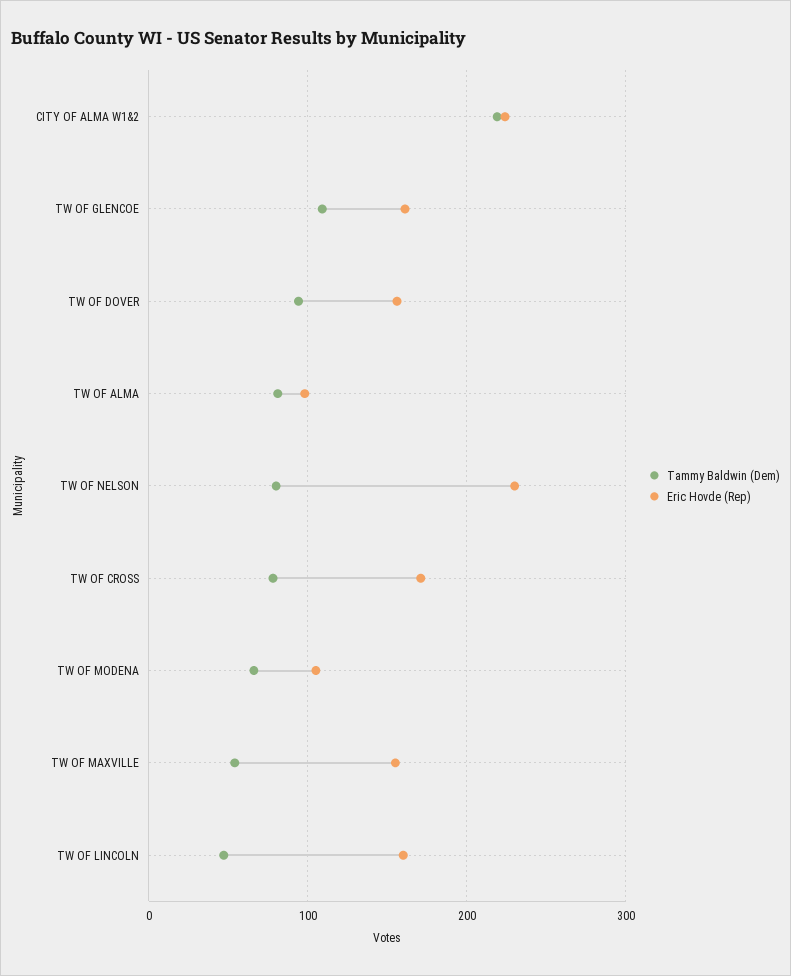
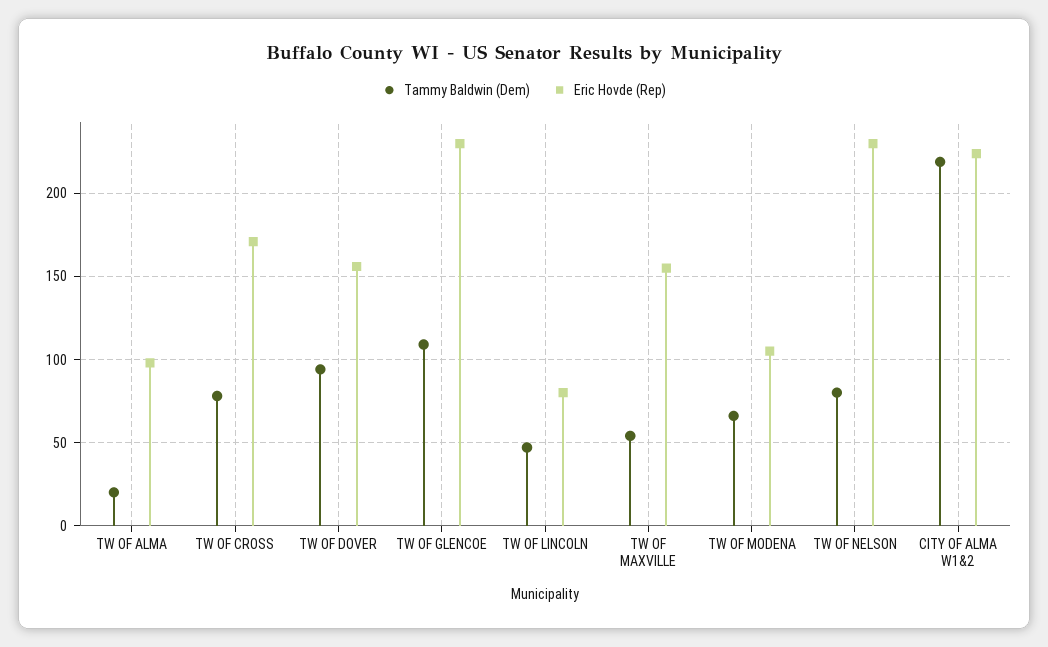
  {
    "Tammy Baldwin (Dem)": {
      "CITY OF ALMA W1&2": 220,
      "TW OF GLENCOE": 110,
      "TW OF DOVER": 95,
-     "TW OF ALMA": 80,
+     "TW OF ALMA": 20,
      "TW OF NELSON": 80,
      "TW OF CROSS": 80,
      "TW OF MODENA": 65,
      "TW OF MAXVILLE": 55,
      "TW OF LINCOLN": 45
    },
    "Eric Hovde (Rep)": {
      "CITY OF ALMA W1&2": 225,
-     "TW OF GLENCOE": 160,
+     "TW OF GLENCOE": 230,
      "TW OF DOVER": 155,
      "TW OF ALMA": 100,
      "TW OF NELSON": 230,
      "TW OF CROSS": 170,
      "TW OF MODENA": 105,
      "TW OF MAXVILLE": 155,
-     "TW OF LINCOLN": 160
+     "TW OF LINCOLN": 80
    }
  }

